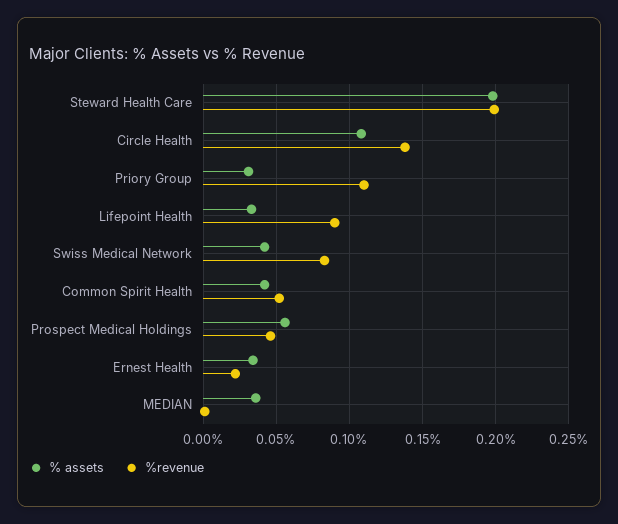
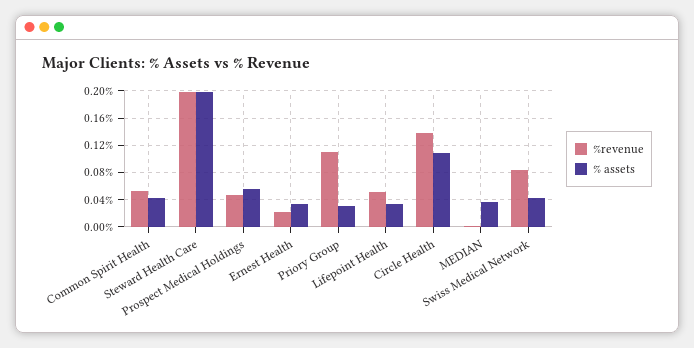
  {
    "% assets": {
      "Steward Health Care": 0.2,
      "Circle Health": 0.11,
      "Priory Group": 0.03,
      "Lifepoint Health": 0.035,
      "Swiss Medical Network": 0.04,
      "Common Spirit Health": 0.04,
      "Prospect Medical Holdings": 0.055,
      "Ernest Health": 0.035,
      "MEDIAN": 0.035
    },
    "%revenue": {
      "Steward Health Care": 0.2,
      "Circle Health": 0.14,
      "Priory Group": 0.11,
-     "Lifepoint Health": 0.09,
+     "Lifepoint Health": 0.05,
      "Swiss Medical Network": 0.085,
      "Common Spirit Health": 0.05,
      "Prospect Medical Holdings": 0.045,
      "Ernest Health": 0.02,
      "MEDIAN": 0
    }
  }

